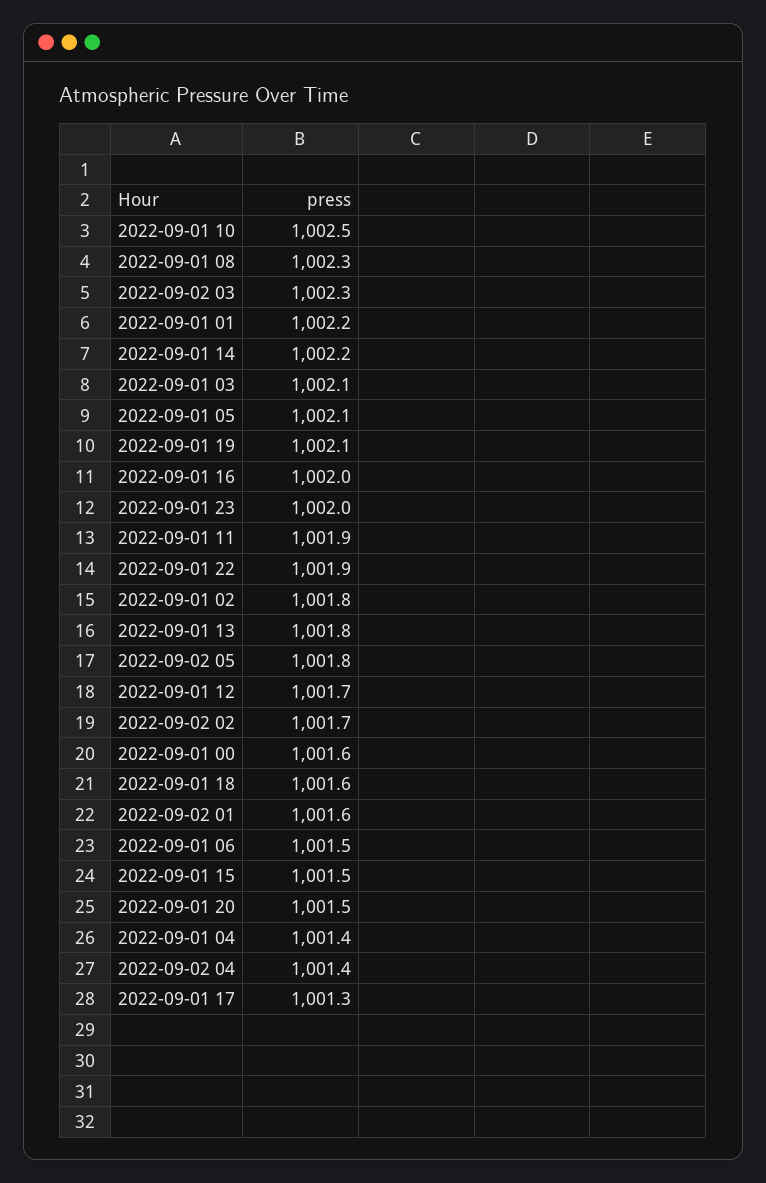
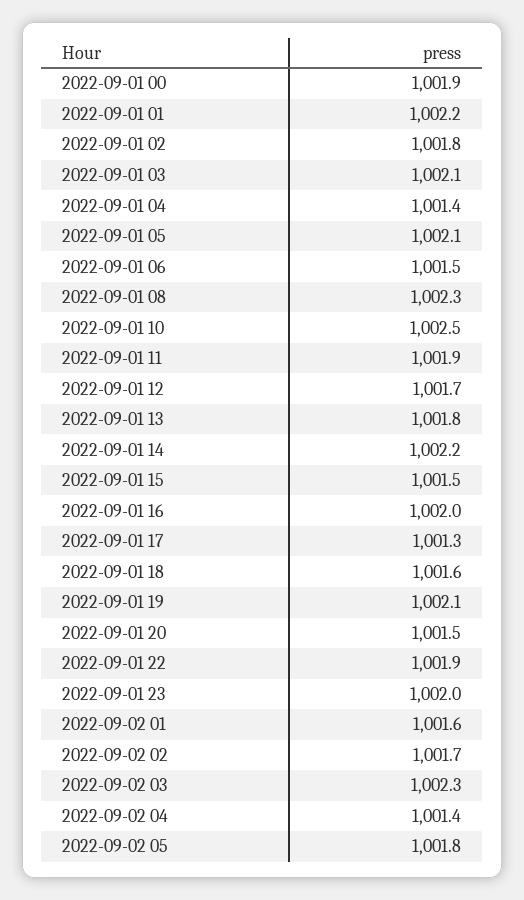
  {
    "2022-09-01 10": 1002.5,
    "2022-09-01 08": 1002.3,
    "2022-09-02 03": 1002.3,
    "2022-09-01 01": 1002.2,
    "2022-09-01 14": 1002.2,
    "2022-09-01 03": 1002.1,
    "2022-09-01 05": 1002.1,
    "2022-09-01 19": 1002.1,
    "2022-09-01 16": 1002,
    "2022-09-01 23": 1002,
    "2022-09-01 11": 1001.9,
    "2022-09-01 22": 1001.9,
    "2022-09-01 02": 1001.8,
    "2022-09-01 13": 1001.8,
    "2022-09-02 05": 1001.8,
    "2022-09-01 12": 1001.7,
    "2022-09-02 02": 1001.7,
-   "2022-09-01 00": 1001.6,
+   "2022-09-01 00": 1001.9,
    "2022-09-01 18": 1001.6,
    "2022-09-02 01": 1001.6,
    "2022-09-01 06": 1001.5,
    "2022-09-01 15": 1001.5,
    "2022-09-01 20": 1001.5,
    "2022-09-01 04": 1001.4,
    "2022-09-02 04": 1001.4,
    "2022-09-01 17": 1001.3
  }

